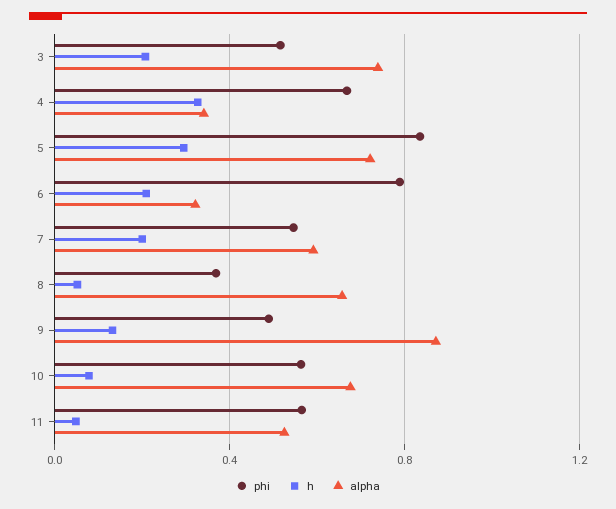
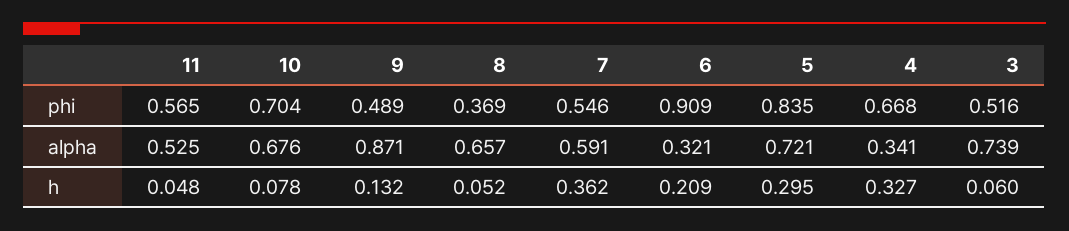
  {
    "phi": {
      "3": 0.516,
      "4": 0.668,
      "5": 0.835,
-     "6": 0.8,
+     "6": 0.909,
      "7": 0.546,
      "8": 0.369,
      "9": 0.489,
-     "10": 0.55,
+     "10": 0.704,
      "11": 0.565
    },
    "h": {
-     "3": 0.2,
+     "3": 0.06,
      "4": 0.327,
      "5": 0.295,
      "6": 0.209,
-     "7": 0.2,
+     "7": 0.362,
      "8": 0.052,
      "9": 0.132,
      "10": 0.078,
      "11": 0.048
    },
    "alpha": {
      "3": 0.739,
      "4": 0.341,
      "5": 0.721,
      "6": 0.321,
      "7": 0.591,
      "8": 0.657,
      "9": 0.871,
      "10": 0.676,
      "11": 0.525
    }
  }

